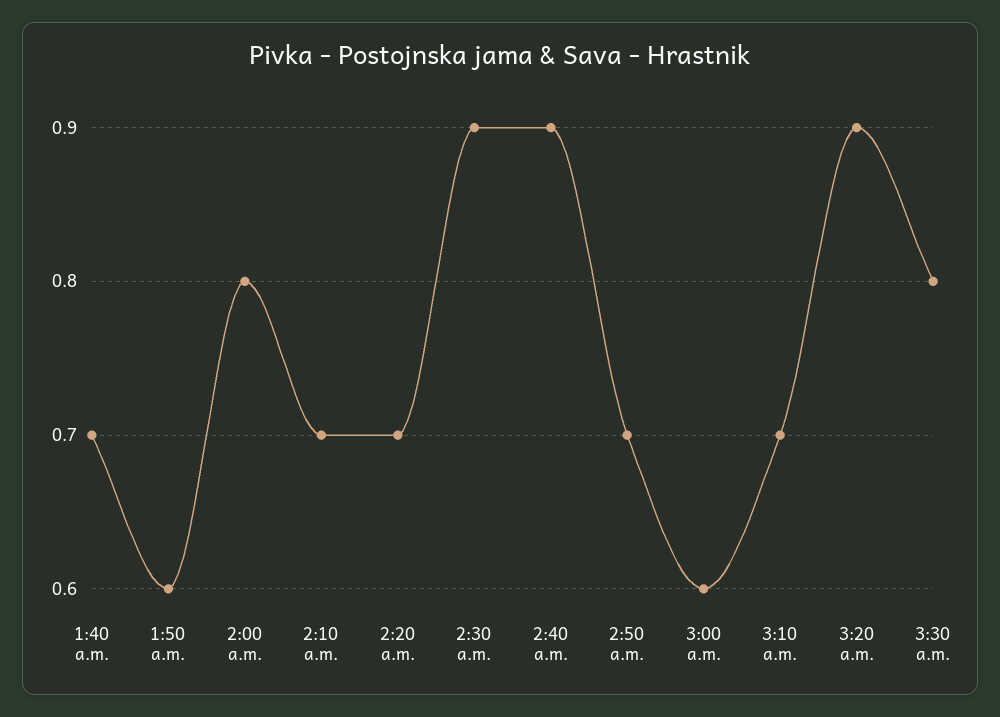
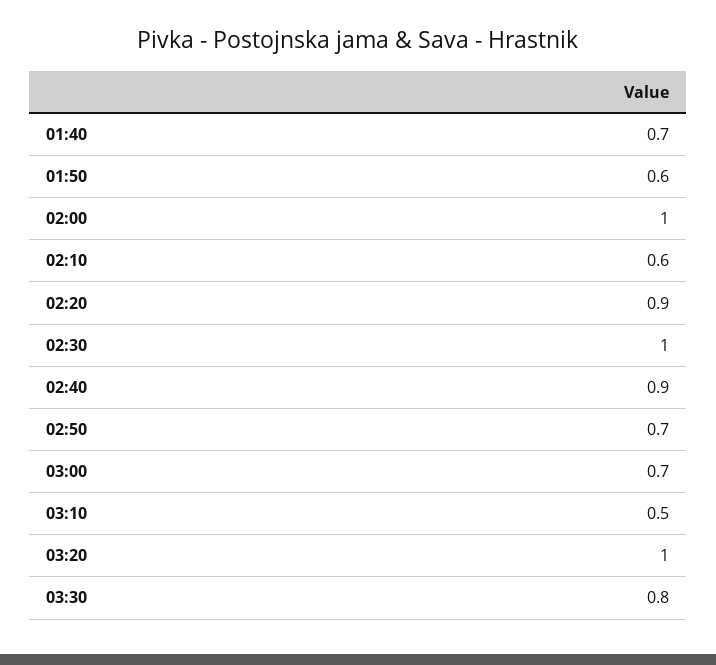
  {
    "1:40 a.m.": 0.7,
    "1:50 a.m.": 0.6,
-   "2:00 a.m.": 0.8,
+   "2:00 a.m.": 1,
-   "2:10 a.m.": 0.7,
+   "2:10 a.m.": 0.6,
-   "2:20 a.m.": 0.7,
+   "2:20 a.m.": 0.9,
-   "2:30 a.m.": 0.9,
+   "2:30 a.m.": 1,
    "2:40 a.m.": 0.9,
    "2:50 a.m.": 0.7,
-   "3:00 a.m.": 0.6,
+   "3:00 a.m.": 0.7,
-   "3:10 a.m.": 0.7,
+   "3:10 a.m.": 0.5,
-   "3:20 a.m.": 0.9,
+   "3:20 a.m.": 1,
    "3:30 a.m.": 0.8
  }

